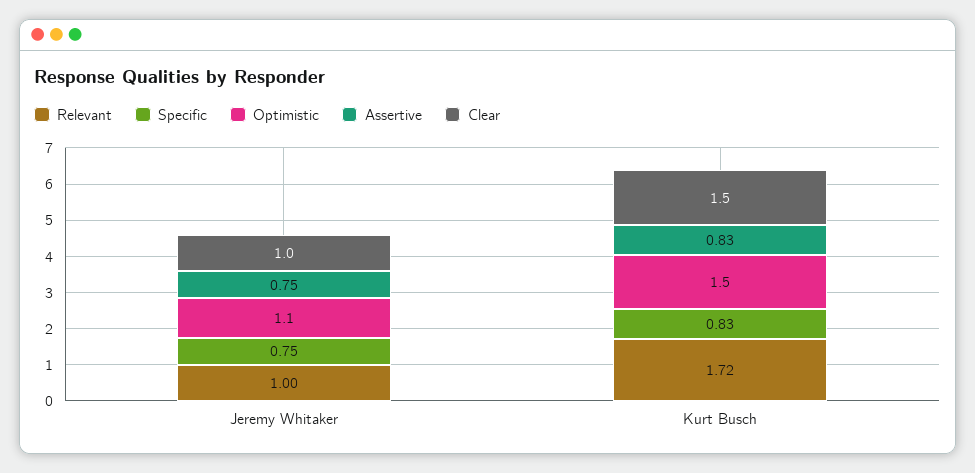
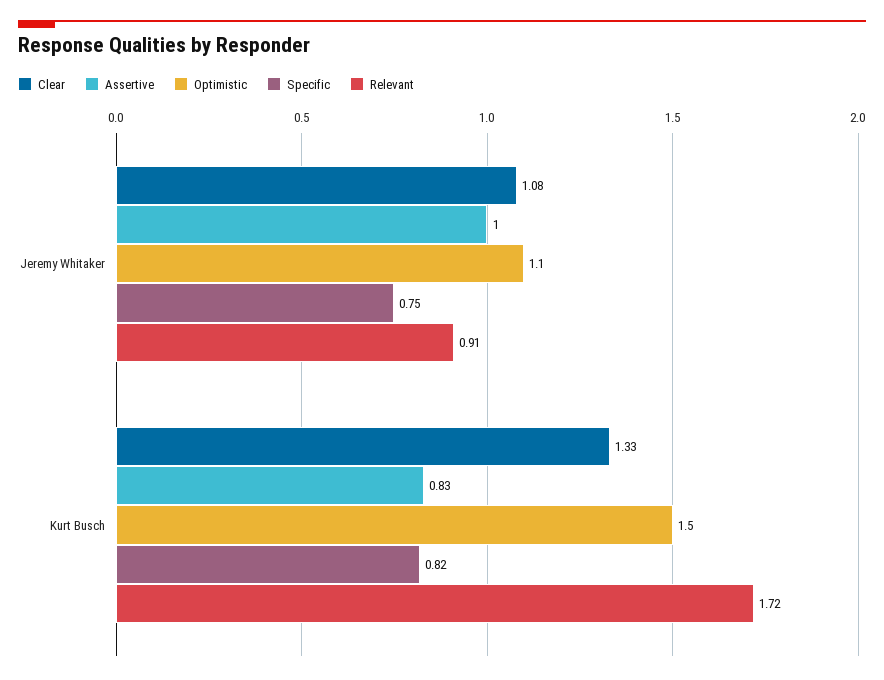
  {
    "Relevant": {
-     "Jeremy Whitaker": 1,
+     "Jeremy Whitaker": 0.91,
      "Kurt Busch": 1.72
    },
    "Specific": {
      "Jeremy Whitaker": 0.75,
-     "Kurt Busch": 0.83
+     "Kurt Busch": 0.82
    },
    "Optimistic": {
      "Jeremy Whitaker": 1.1,
      "Kurt Busch": 1.5
    },
    "Assertive": {
-     "Jeremy Whitaker": 0.75,
+     "Jeremy Whitaker": 1,
      "Kurt Busch": 0.83
    },
    "Clear": {
-     "Jeremy Whitaker": 1,
+     "Jeremy Whitaker": 1.08,
-     "Kurt Busch": 1.5
+     "Kurt Busch": 1.33
    }
  }

